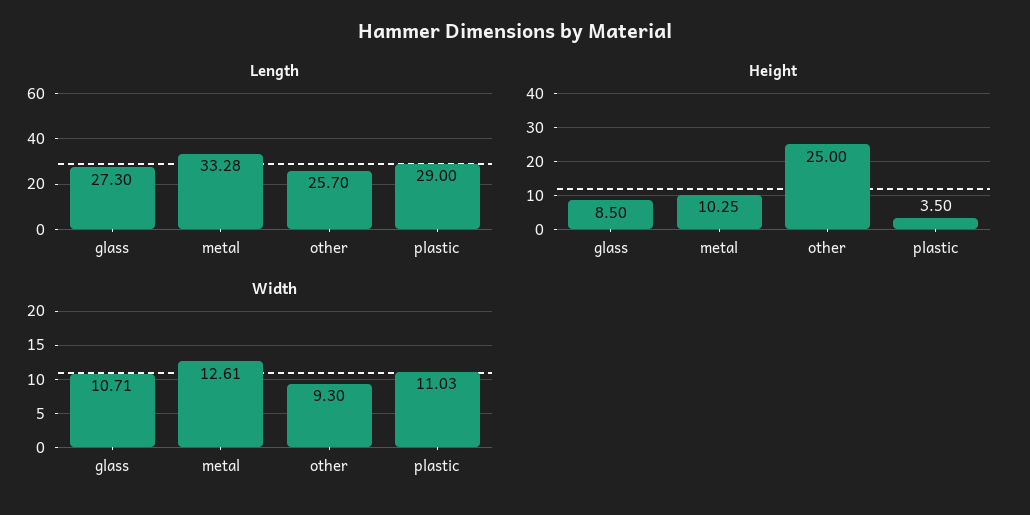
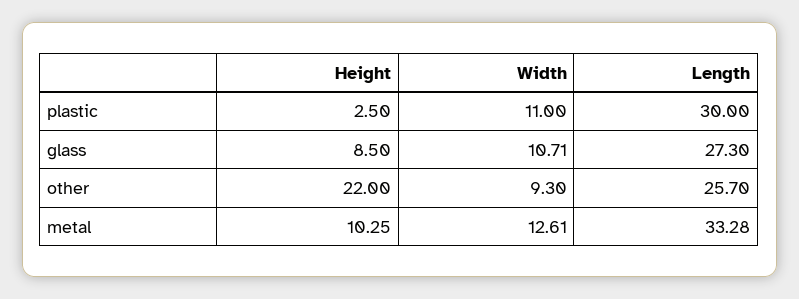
  {
    "Length": {
      "glass": 27.3,
      "metal": 33.28,
      "other": 25.7,
-     "plastic": 29
+     "plastic": 30
    },
    "Height": {
      "glass": 8.5,
      "metal": 10.25,
-     "other": 25,
+     "other": 22,
-     "plastic": 3.5
+     "plastic": 2.5
    },
    "Width": {
      "glass": 10.71,
      "metal": 12.61,
      "other": 9.3,
-     "plastic": 11.03
+     "plastic": 11
    }
  }

